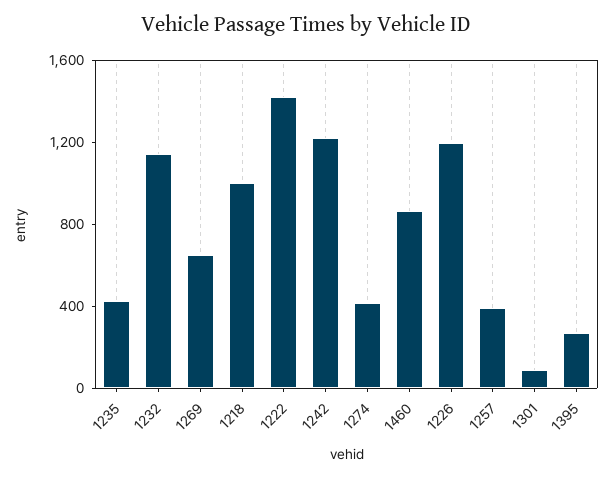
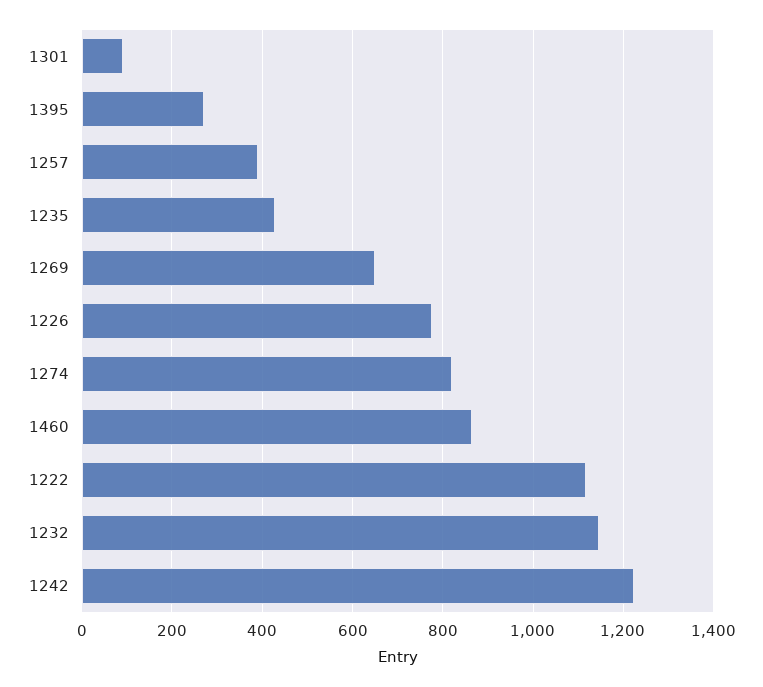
  {
    "1235": 420,
    "1232": 1140,
    "1269": 660,
-   "1218": 1000,
-   "1222": 1400,
+   "1222": 1120,
    "1242": 1220,
-   "1274": 400,
+   "1274": 820,
    "1460": 860,
-   "1226": 1200,
+   "1226": 780,
    "1257": 400,
    "1301": 100,
    "1395": 280
  }

